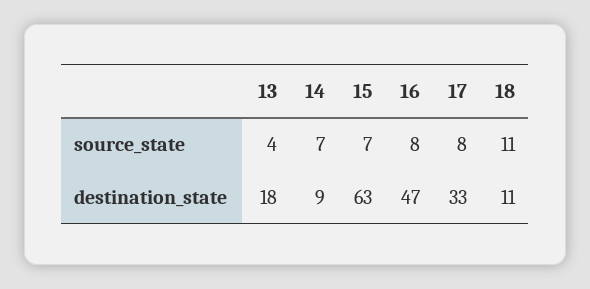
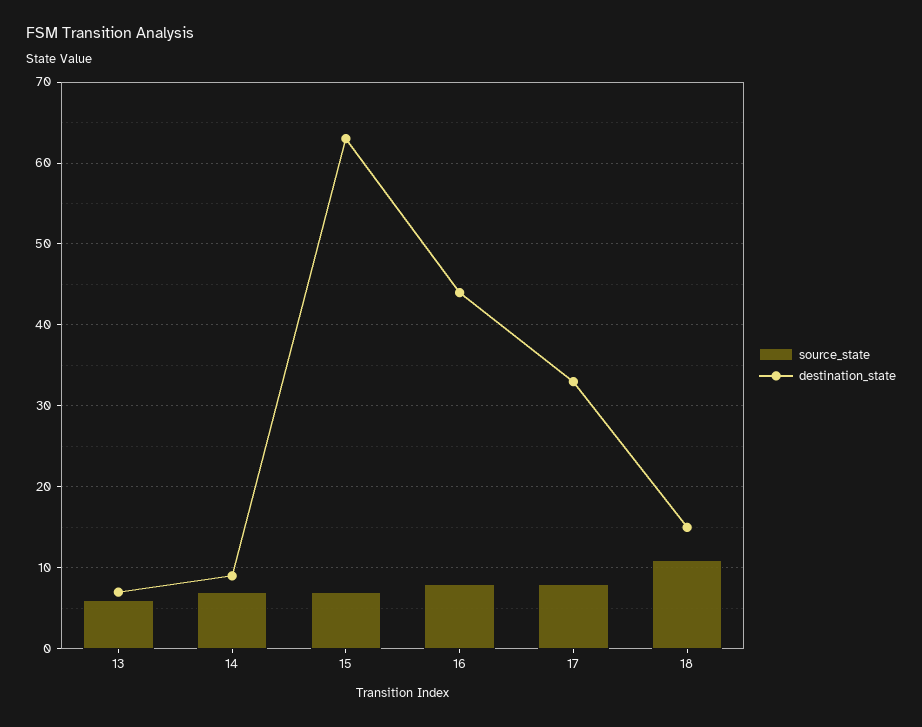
  {
    "source_state": {
-     "13": 4,
+     "13": 6,
      "14": 7,
      "15": 7,
      "16": 8,
      "17": 8,
      "18": 11
    },
    "destination_state": {
-     "13": 18,
+     "13": 7,
      "14": 9,
      "15": 63,
-     "16": 47,
+     "16": 44,
      "17": 33,
-     "18": 11
+     "18": 15
    }
  }

